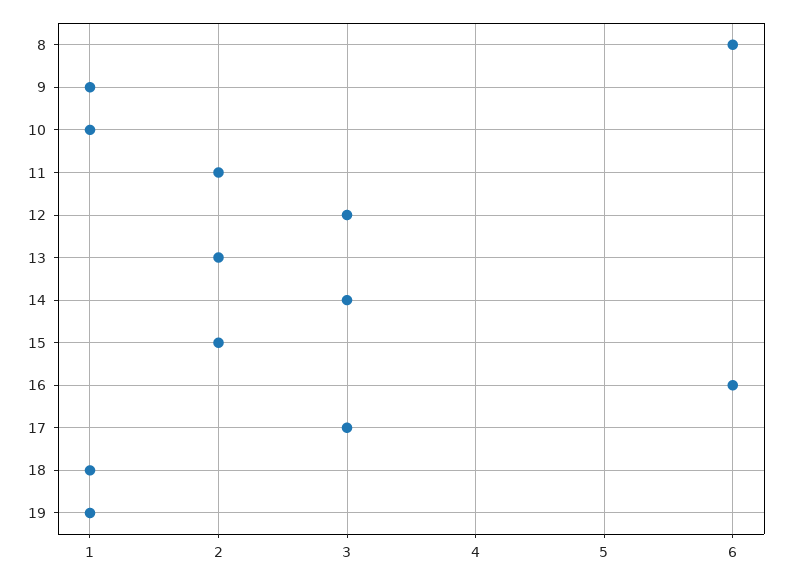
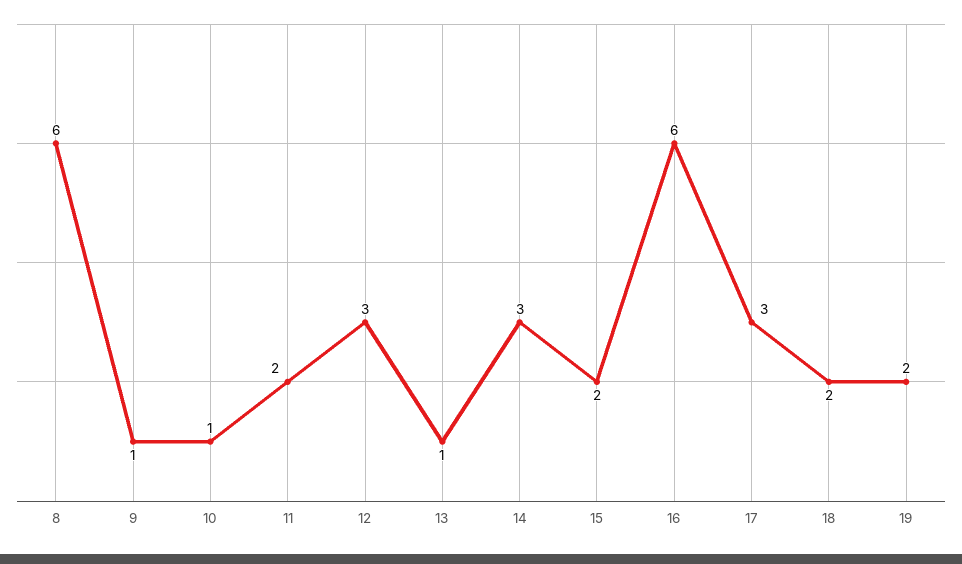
  {
    "8": 6,
    "9": 1,
    "10": 1,
    "11": 2,
    "12": 3,
-   "13": 2,
+   "13": 1,
    "14": 3,
    "15": 2,
    "16": 6,
    "17": 3,
-   "18": 1,
+   "18": 2,
-   "19": 1
+   "19": 2
  }

